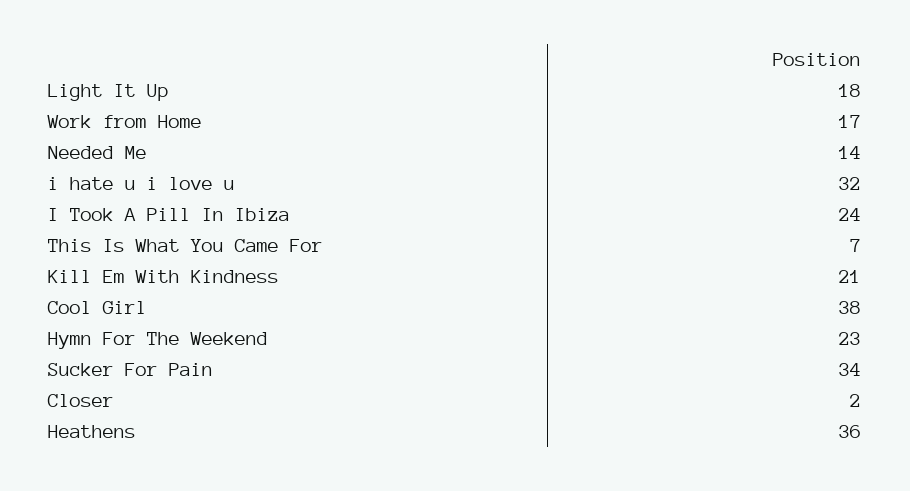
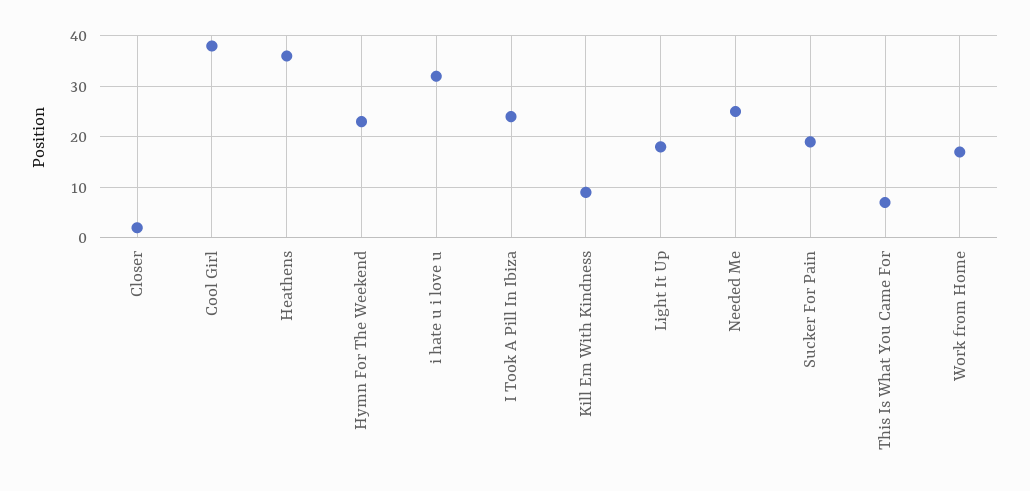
  {
    "Light It Up": 18,
    "Work from Home": 17,
-   "Needed Me": 14,
+   "Needed Me": 25,
    "i hate u i love u": 32,
    "I Took A Pill In Ibiza": 24,
    "This Is What You Came For": 7,
-   "Kill Em With Kindness": 21,
+   "Kill Em With Kindness": 10,
    "Cool Girl": 38,
    "Hymn For The Weekend": 23,
-   "Sucker For Pain": 34,
+   "Sucker For Pain": 20,
    "Closer": 2,
    "Heathens": 36
  }

